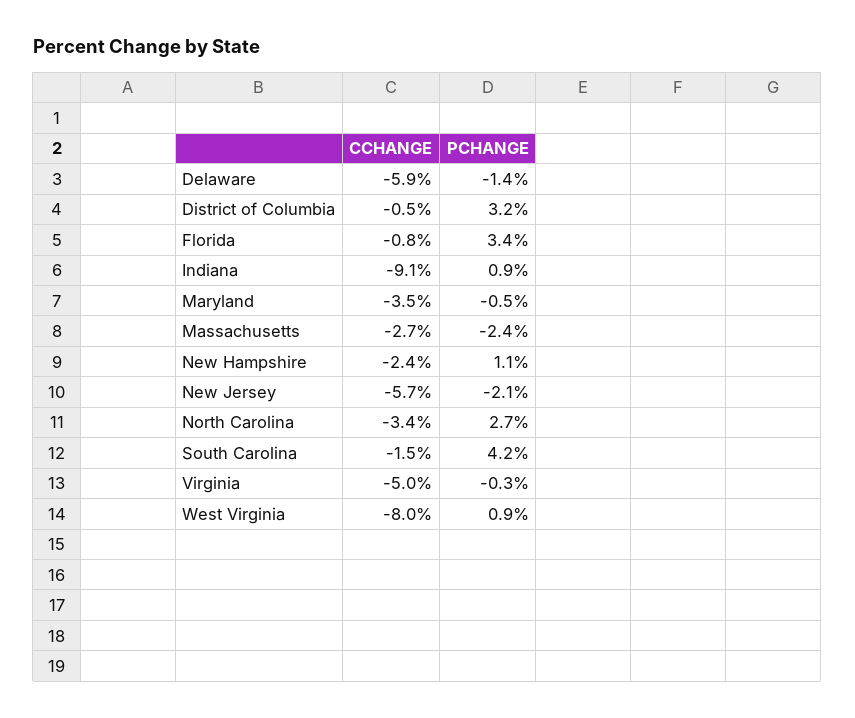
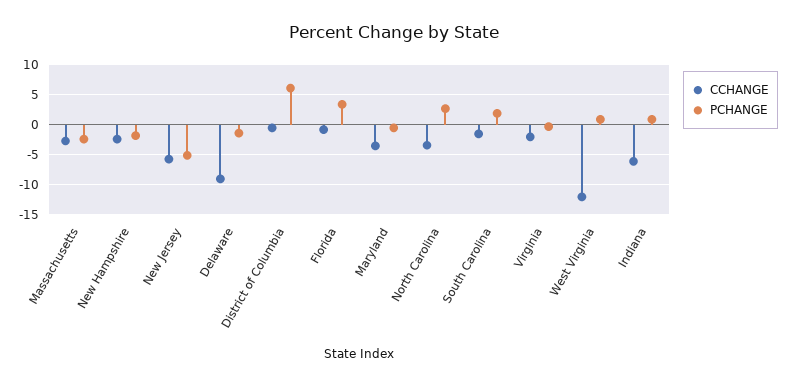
  {
    "CCHANGE": {
-     "Delaware": -5.9,
+     "Delaware": -9,
      "District of Columbia": -0.5,
      "Florida": -0.8,
-     "Indiana": -9.1,
+     "Indiana": -6,
      "Maryland": -3.5,
      "Massachusetts": -2.7,
      "New Hampshire": -2.4,
      "New Jersey": -5.7,
      "North Carolina": -3.4,
      "South Carolina": -1.5,
-     "Virginia": -5,
+     "Virginia": -2,
-     "West Virginia": -8
+     "West Virginia": -12
    },
    "PCHANGE": {
      "Delaware": -1.4,
-     "District of Columbia": 3.2,
+     "District of Columbia": 6,
      "Florida": 3.4,
      "Indiana": 0.9,
      "Maryland": -0.5,
      "Massachusetts": -2.4,
-     "New Hampshire": 1.1,
+     "New Hampshire": -2,
-     "New Jersey": -2.1,
+     "New Jersey": -5,
      "North Carolina": 2.7,
-     "South Carolina": 4.2,
+     "South Carolina": 2,
      "Virginia": -0.3,
      "West Virginia": 0.9
    }
  }

